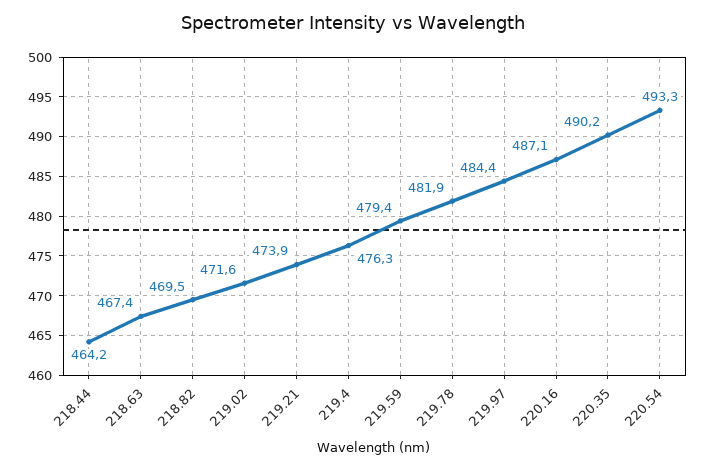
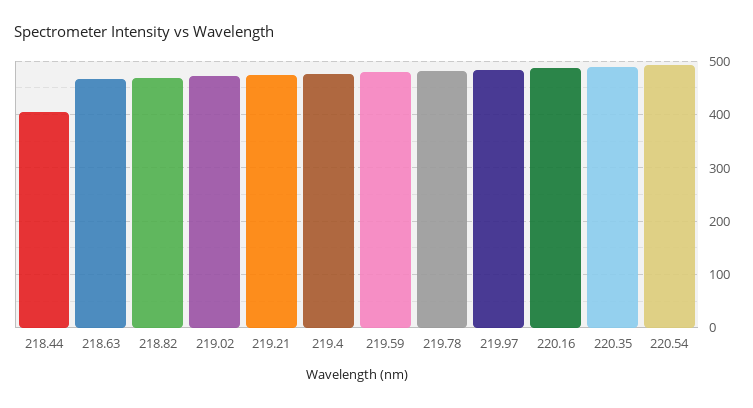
  {
-   "218.44": 464.2,
+   "218.44": 400,
    "218.63": 467.4,
    "218.82": 469.5,
    "219.02": 471.6,
    "219.21": 473.9,
    "219.4": 476.3,
    "219.59": 479.4,
    "219.78": 481.9,
    "219.97": 484.4,
    "220.16": 487.1,
    "220.35": 490.2,
    "220.54": 493.3
  }

